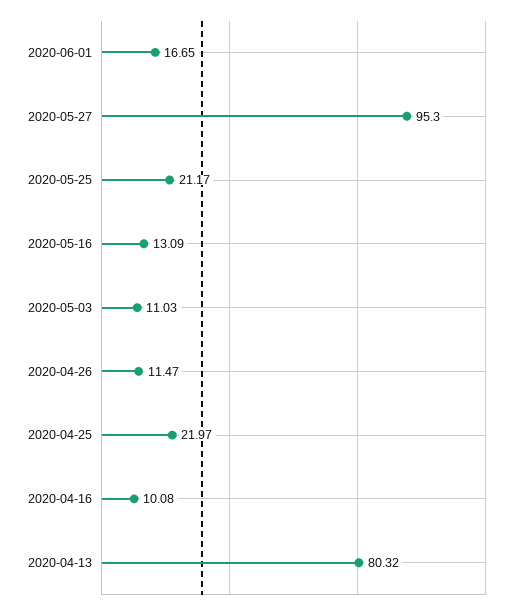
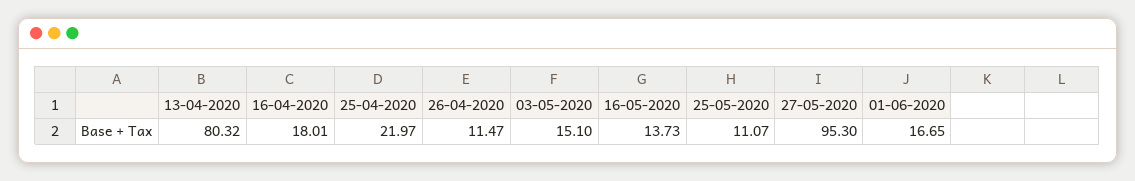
  {
    "2020-06-01": 16.65,
    "2020-05-27": 95.3,
-   "2020-05-25": 21.17,
+   "2020-05-25": 11.07,
-   "2020-05-16": 13.09,
+   "2020-05-16": 13.73,
-   "2020-05-03": 11.03,
+   "2020-05-03": 15.1,
    "2020-04-26": 11.47,
    "2020-04-25": 21.97,
-   "2020-04-16": 10.08,
+   "2020-04-16": 18.01,
    "2020-04-13": 80.32
  }

